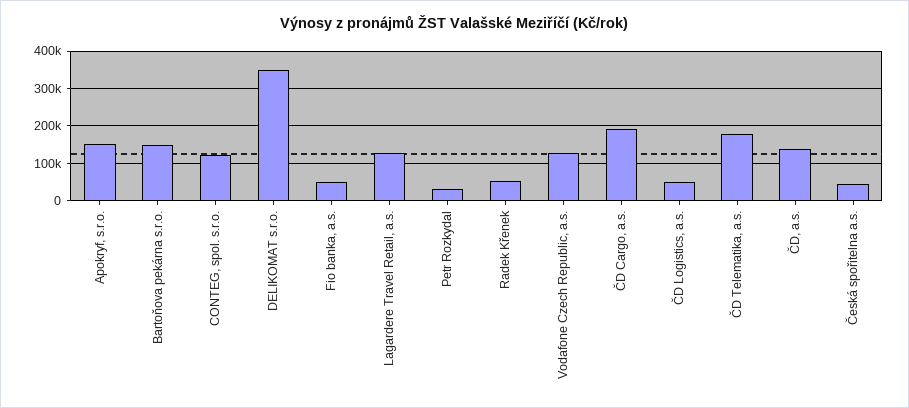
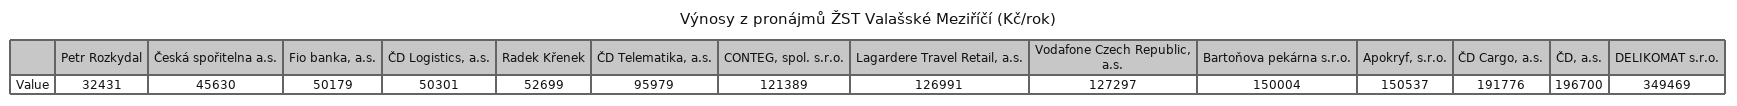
  {
    "Apokryf, s.r.o.": 150537,
    "Bartoňova pekárna s.r.o.": 150004,
    "CONTEG, spol. s.r.o.": 121389,
    "DELIKOMAT s.r.o.": 349469,
    "Fio banka, a.s.": 50179,
    "Lagardere Travel Retail, a.s.": 126991,
    "Petr Rozkydal": 32431,
    "Radek Křenek": 52699,
    "Vodafone Czech Republic, a.s.": 127297,
    "ČD Cargo, a.s.": 191776,
    "ČD Logistics, a.s.": 50301,
-   "ČD Telematika, a.s.": 180000,
+   "ČD Telematika, a.s.": 95979,
-   "ČD, a.s.": 140000,
+   "ČD, a.s.": 196700,
    "Česká spořitelna a.s.": 45630
  }

